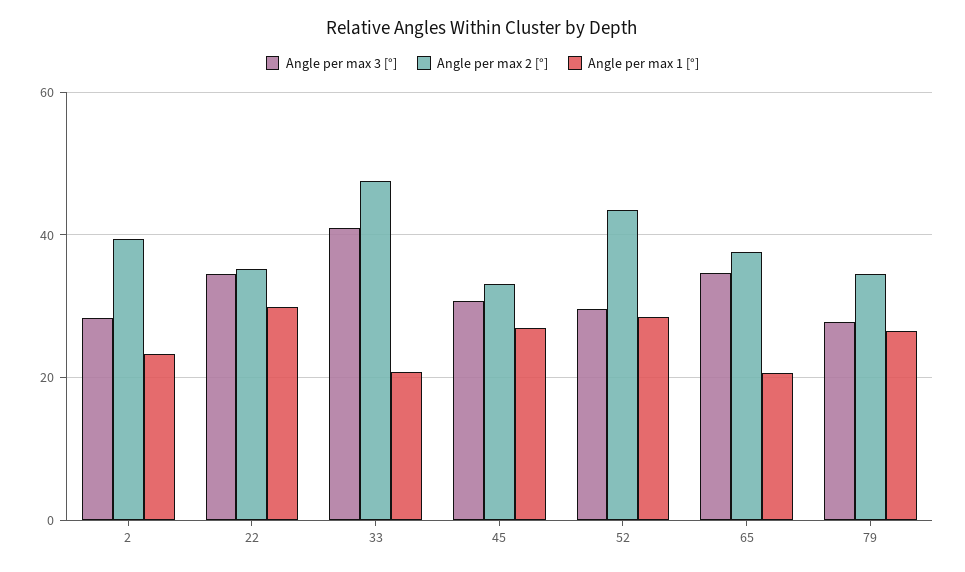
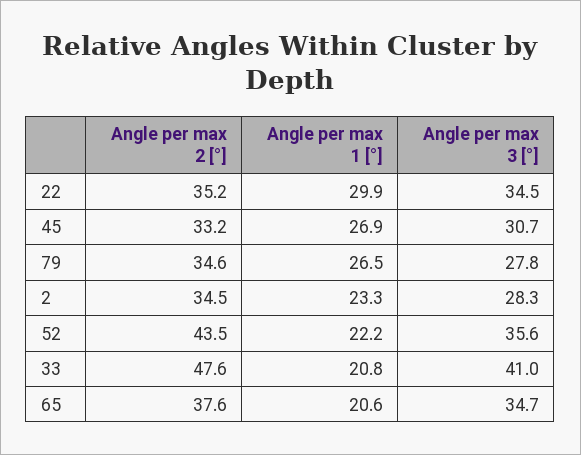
  {
    "Angle per max 3 [°]": {
      "2": 28.3,
      "22": 34.5,
      "33": 41,
      "45": 30.7,
-     "52": 30,
+     "52": 35.6,
      "65": 34.7,
      "79": 27.8
    },
    "Angle per max 2 [°]": {
-     "2": 40,
+     "2": 34.5,
      "22": 35.2,
      "33": 47.6,
      "45": 33.2,
      "52": 43.5,
      "65": 37.6,
      "79": 34.6
    },
    "Angle per max 1 [°]": {
      "2": 23.3,
      "22": 29.9,
      "33": 20.8,
      "45": 26.9,
-     "52": 28,
+     "52": 22.2,
      "65": 20.6,
      "79": 26.5
    }
  }

